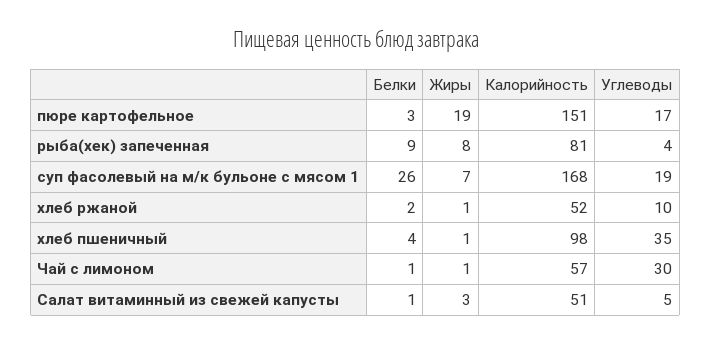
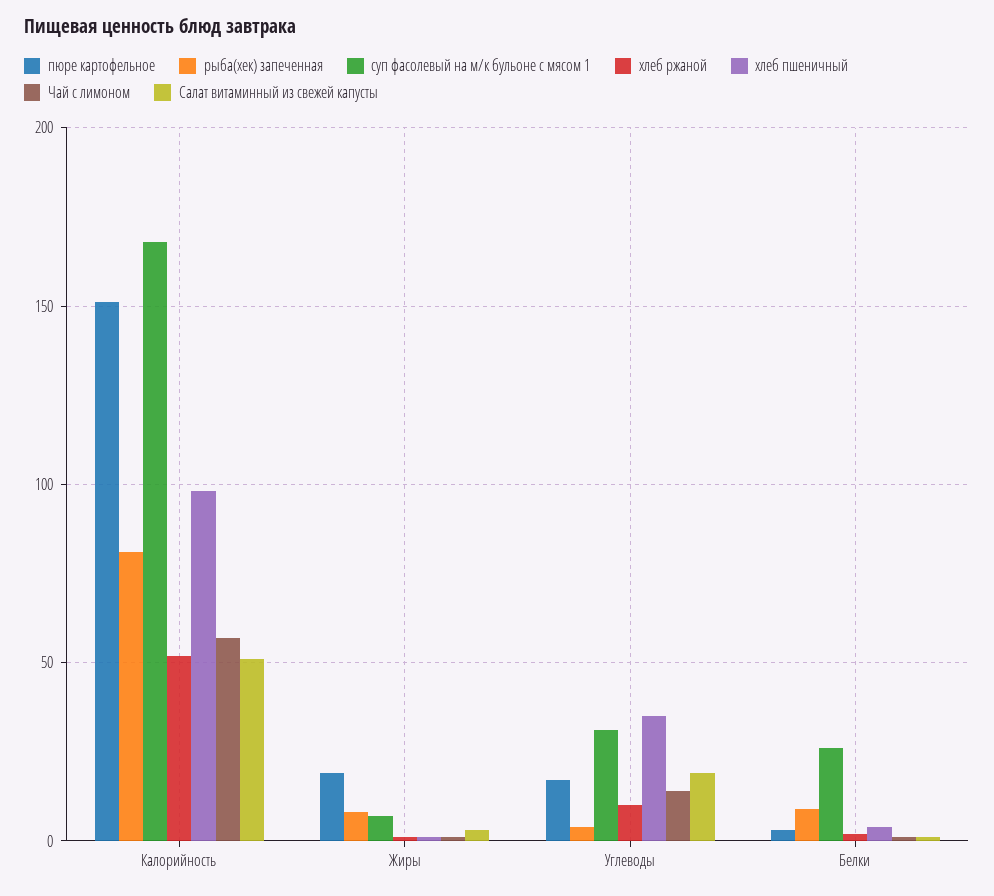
  {
    "пюре картофельное": {
      "Белки": 3,
      "Жиры": 19,
      "Калорийность": 151,
      "Углеводы": 17
    },
    "рыба(хек) запеченная": {
      "Белки": 9,
      "Жиры": 8,
      "Калорийность": 81,
      "Углеводы": 4
    },
    "суп фасолевый на м/к бульоне с мясом 1": {
      "Белки": 26,
      "Жиры": 7,
      "Калорийность": 168,
-     "Углеводы": 19
+     "Углеводы": 30
    },
    "хлеб ржаной": {
      "Белки": 2,
      "Жиры": 1,
      "Калорийность": 52,
      "Углеводы": 10
    },
    "хлеб пшеничный": {
      "Белки": 4,
      "Жиры": 1,
      "Калорийность": 98,
      "Углеводы": 35
    },
    "Чай с лимоном": {
      "Белки": 1,
      "Жиры": 1,
      "Калорийность": 57,
-     "Углеводы": 30
+     "Углеводы": 15
    },
    "Салат витаминный из свежей капусты": {
      "Белки": 1,
      "Жиры": 3,
      "Калорийность": 51,
-     "Углеводы": 5
+     "Углеводы": 20
    }
  }

